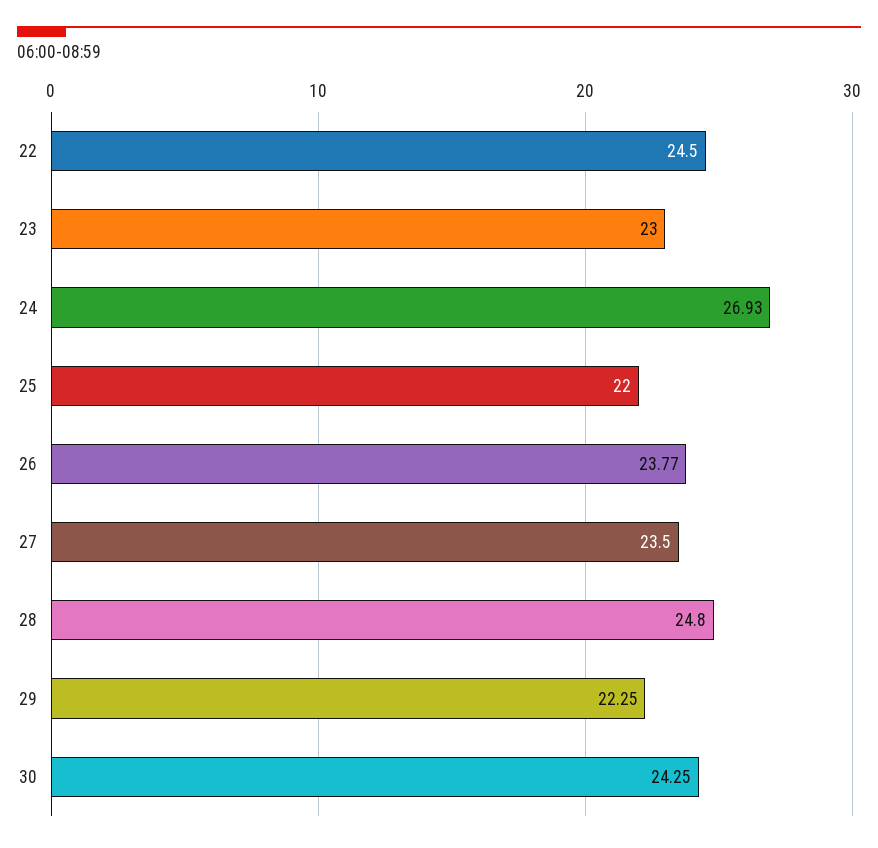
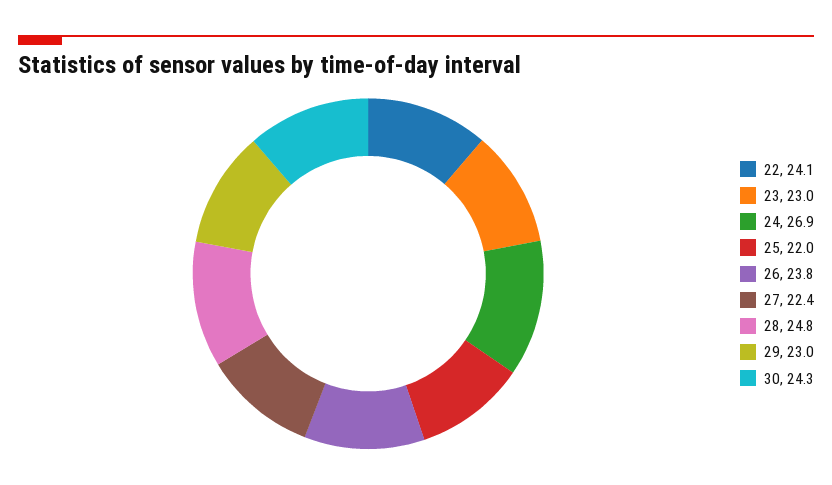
  {
-   "22": 24.5,
+   "22": 24.1,
    "23": 23,
    "24": 26.93,
    "25": 22,
    "26": 23.77,
-   "27": 23.5,
+   "27": 22.4,
    "28": 24.8,
-   "29": 22.25,
+   "29": 23,
    "30": 24.25
  }

